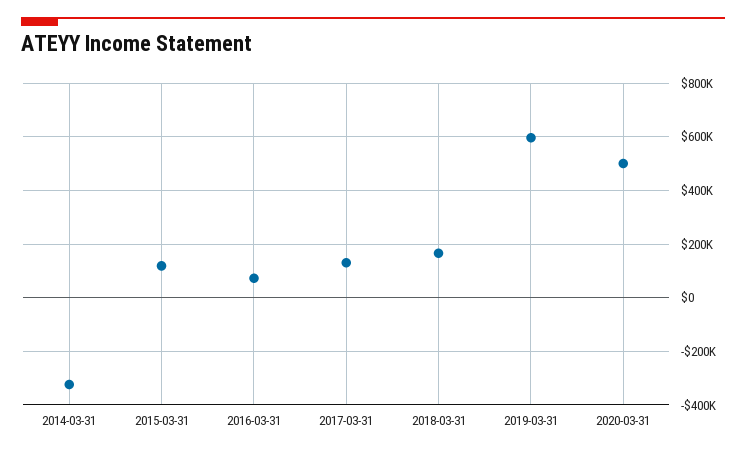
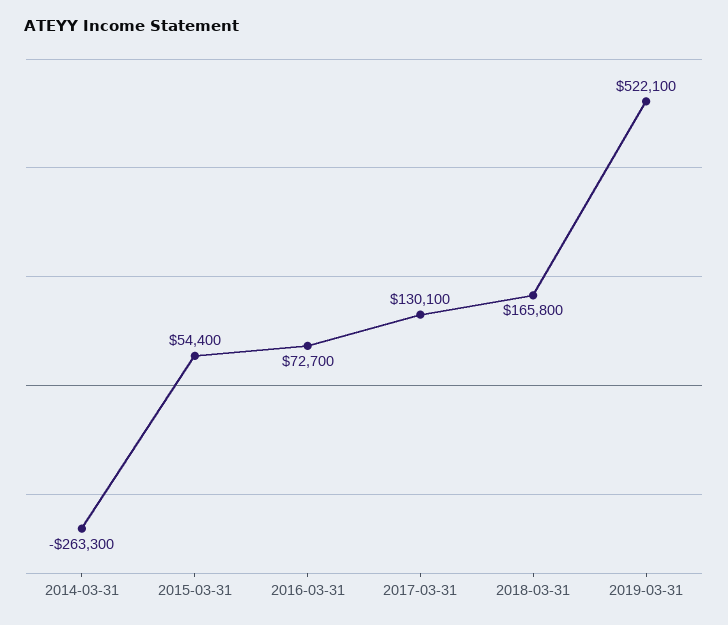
  {
-   "2014-03-31": -325000,
+   "2014-03-31": -263300,
-   "2015-03-31": 125000,
+   "2015-03-31": 54400,
    "2016-03-31": 72700,
    "2017-03-31": 130100,
    "2018-03-31": 165800,
-   "2019-03-31": 600000,
+   "2019-03-31": 522100
-   "2020-03-31": 500000
  }

